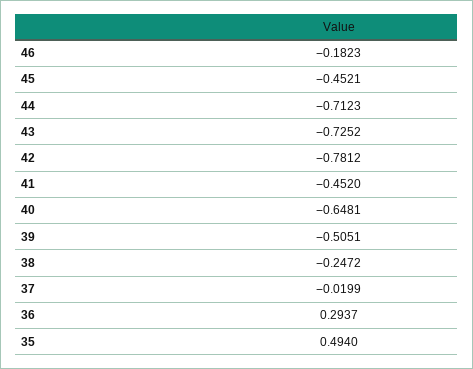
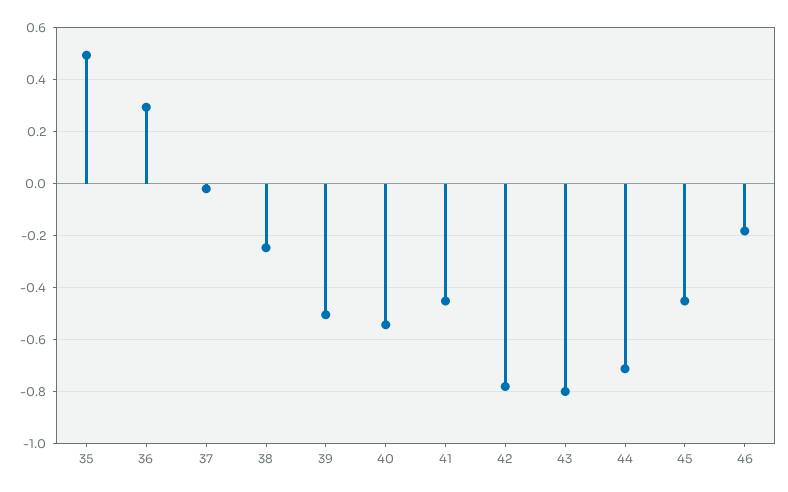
  {
    "46": -0.1823,
    "45": -0.4521,
    "44": -0.7123,
-   "43": -0.7252,
+   "43": -0.8,
    "42": -0.7812,
    "41": -0.452,
-   "40": -0.6481,
+   "40": -0.55,
    "39": -0.5051,
    "38": -0.2472,
    "37": -0.0199,
    "36": 0.2937,
    "35": 0.494
  }

